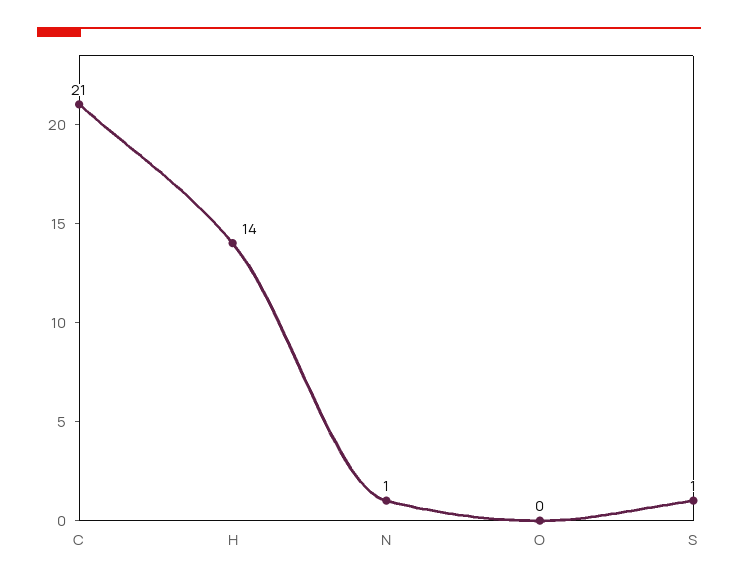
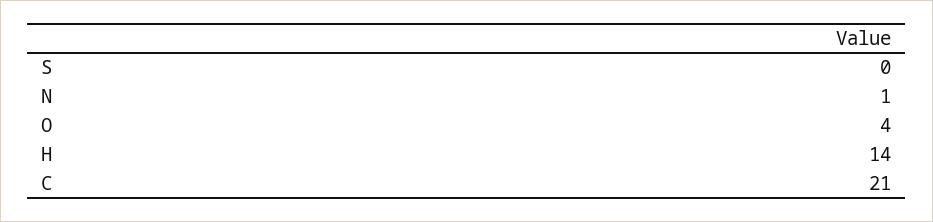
  {
    "C": 21,
    "H": 14,
    "N": 1,
-   "O": 0,
+   "O": 4,
-   "S": 1
+   "S": 0
  }

